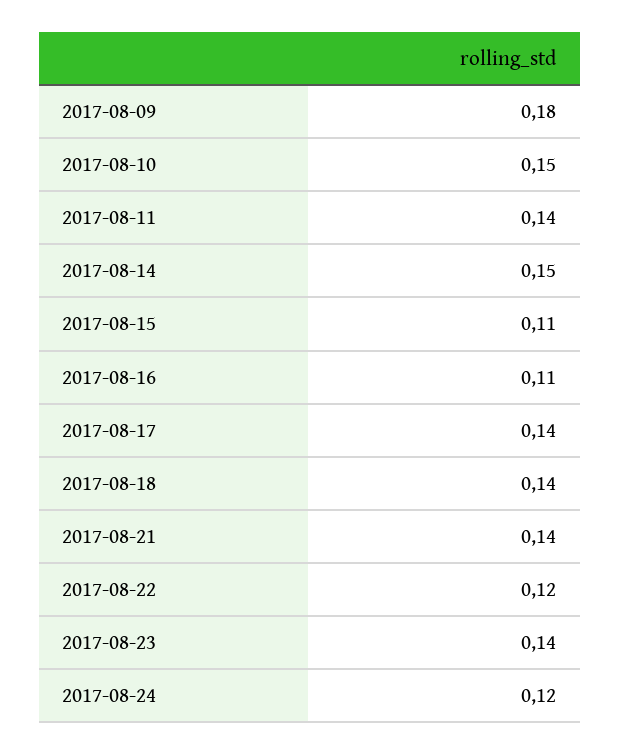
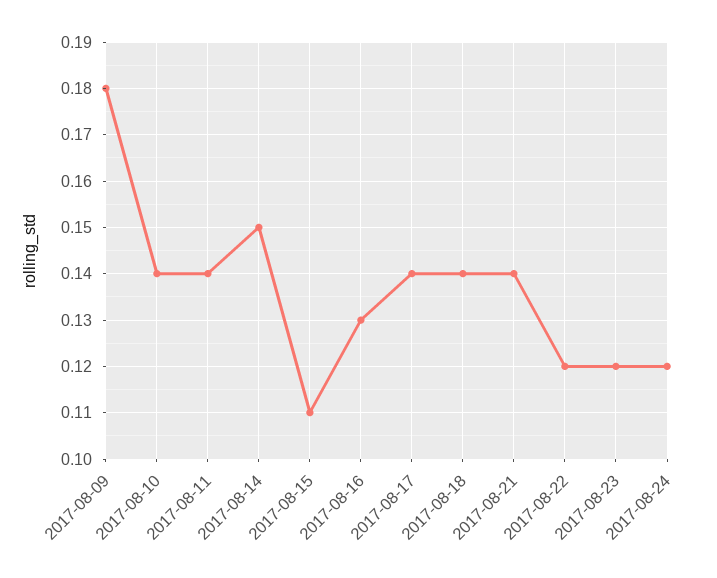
  {
    "2017-08-09": 0.18,
-   "2017-08-10": 0.15,
+   "2017-08-10": 0.14,
    "2017-08-11": 0.14,
    "2017-08-14": 0.15,
    "2017-08-15": 0.11,
-   "2017-08-16": 0.11,
+   "2017-08-16": 0.13,
    "2017-08-17": 0.14,
    "2017-08-18": 0.14,
    "2017-08-21": 0.14,
    "2017-08-22": 0.12,
-   "2017-08-23": 0.14,
+   "2017-08-23": 0.12,
    "2017-08-24": 0.12
  }

